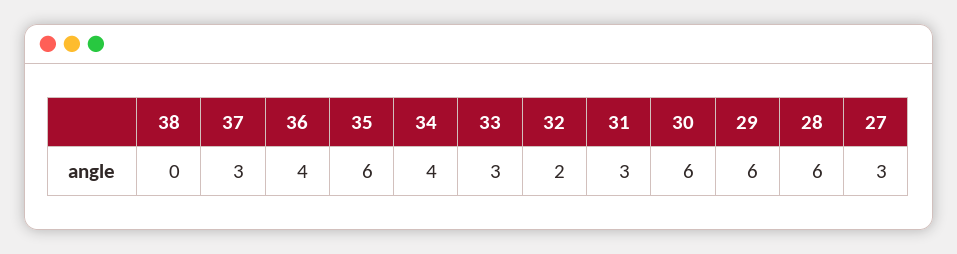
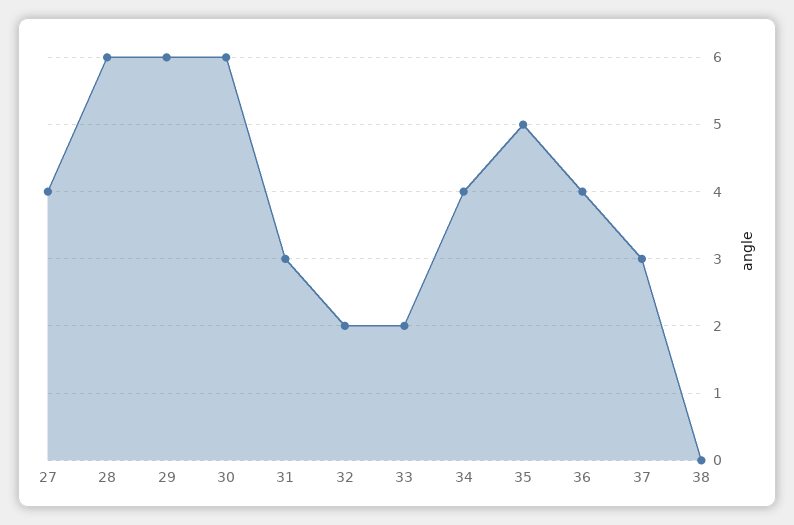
  {
    "38": 0,
    "37": 3,
    "36": 4,
-   "35": 6,
+   "35": 5,
    "34": 4,
-   "33": 3,
+   "33": 2,
    "32": 2,
    "31": 3,
    "30": 6,
    "29": 6,
    "28": 6,
-   "27": 3
+   "27": 4
  }

